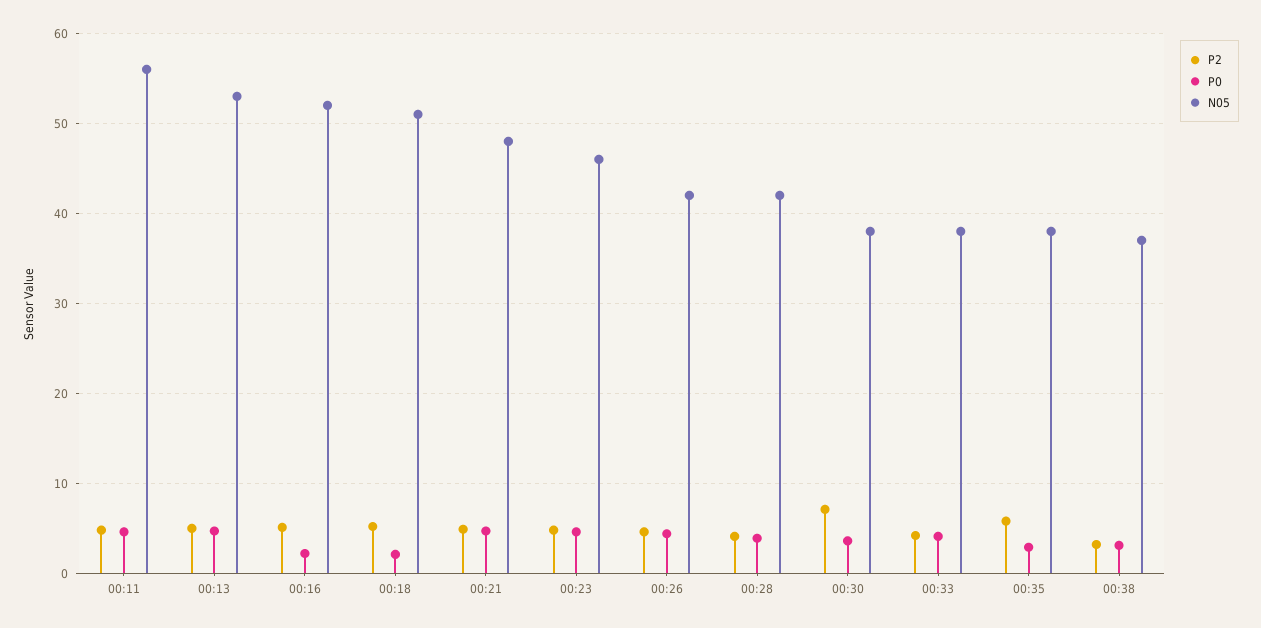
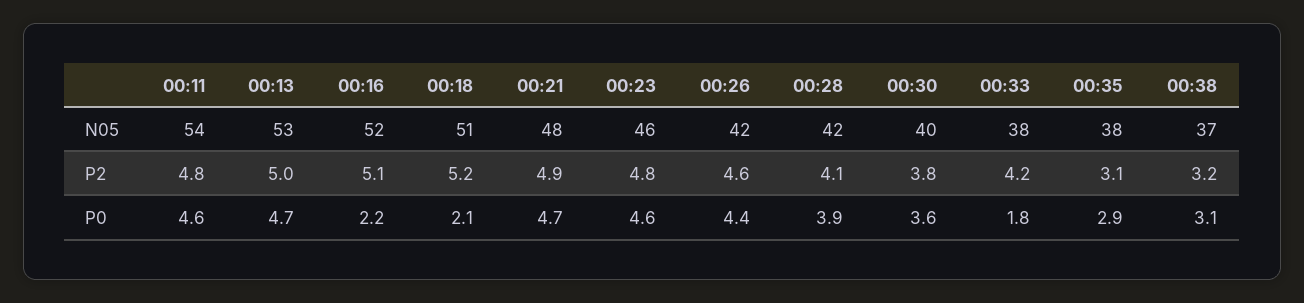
  {
    "P2": {
      "00:11": 4.8,
      "00:13": 5,
      "00:16": 5.1,
      "00:18": 5.2,
      "00:21": 4.9,
      "00:23": 4.8,
      "00:26": 4.6,
      "00:28": 4.1,
-     "00:30": 7,
+     "00:30": 3.8,
      "00:33": 4.2,
-     "00:35": 6,
+     "00:35": 3.1,
      "00:38": 3.2
    },
    "P0": {
      "00:11": 4.6,
      "00:13": 4.7,
      "00:16": 2.2,
      "00:18": 2.1,
      "00:21": 4.7,
      "00:23": 4.6,
      "00:26": 4.4,
      "00:28": 3.9,
      "00:30": 3.6,
-     "00:33": 4,
+     "00:33": 1.8,
      "00:35": 2.9,
      "00:38": 3.1
    },
    "N05": {
-     "00:11": 56,
+     "00:11": 54,
      "00:13": 53,
      "00:16": 52,
      "00:18": 51,
      "00:21": 48,
      "00:23": 46,
      "00:26": 42,
      "00:28": 42,
-     "00:30": 38,
+     "00:30": 40,
      "00:33": 38,
      "00:35": 38,
      "00:38": 37
    }
  }

